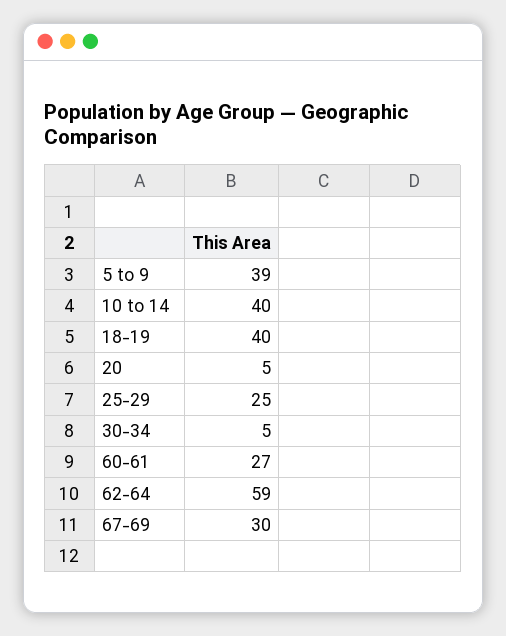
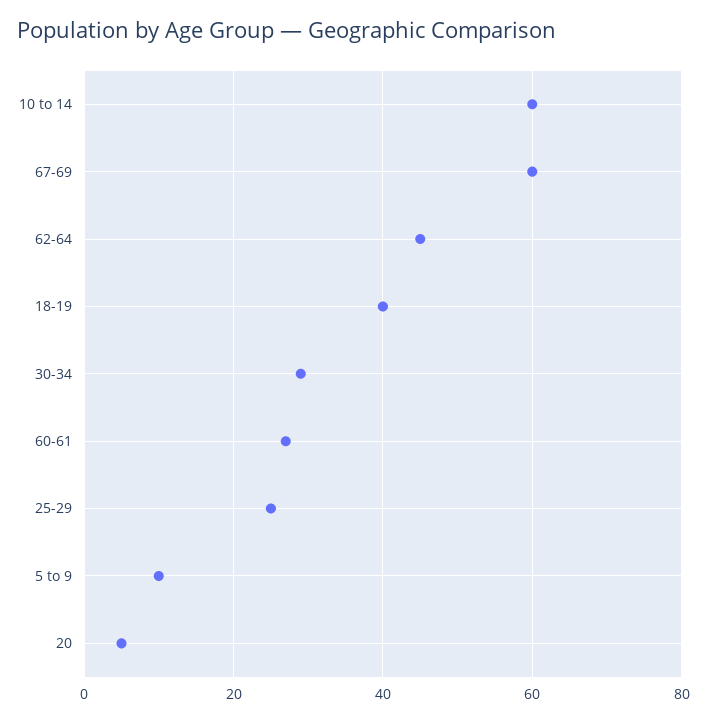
  {
-   "5 to 9": 39,
+   "5 to 9": 10,
-   "10 to 14": 40,
+   "10 to 14": 60,
    "18-19": 40,
    "20": 5,
    "25-29": 25,
-   "30-34": 5,
+   "30-34": 30,
    "60-61": 27,
-   "62-64": 59,
+   "62-64": 45,
-   "67-69": 30
+   "67-69": 60
  }

